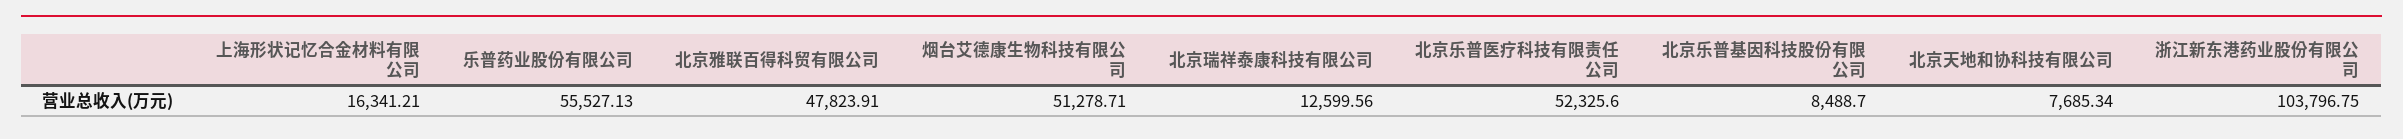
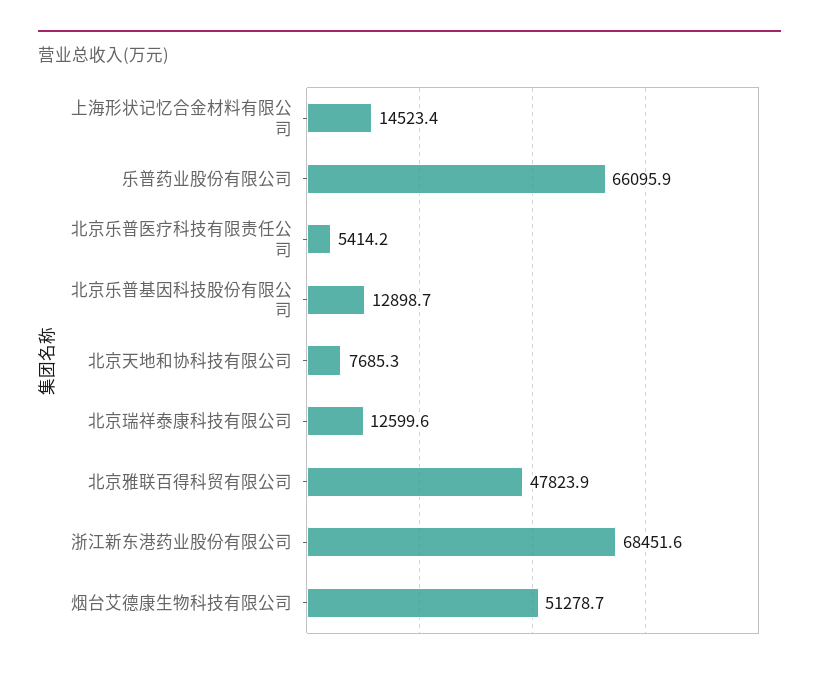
  {
-   "上海形状记忆合金材料有限公司": 16341.21,
+   "上海形状记忆合金材料有限公司": 14523.4,
-   "乐普药业股份有限公司": 55527.13,
+   "乐普药业股份有限公司": 66095.9,
    "北京雅联百得科贸有限公司": 47823.91,
    "烟台艾德康生物科技有限公司": 51278.71,
    "北京瑞祥泰康科技有限公司": 12599.56,
-   "北京乐普医疗科技有限责任公司": 52325.6,
+   "北京乐普医疗科技有限责任公司": 5414.2,
-   "北京乐普基因科技股份有限公司": 8488.7,
+   "北京乐普基因科技股份有限公司": 12898.7,
    "北京天地和协科技有限公司": 7685.34,
-   "浙江新东港药业股份有限公司": 103796.75
+   "浙江新东港药业股份有限公司": 68451.6
  }

